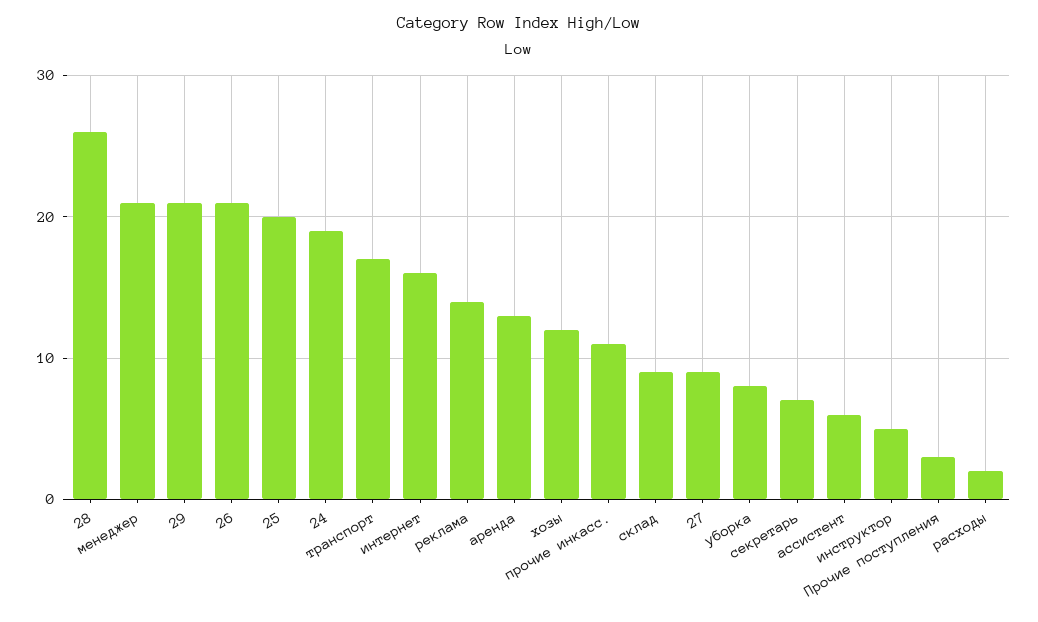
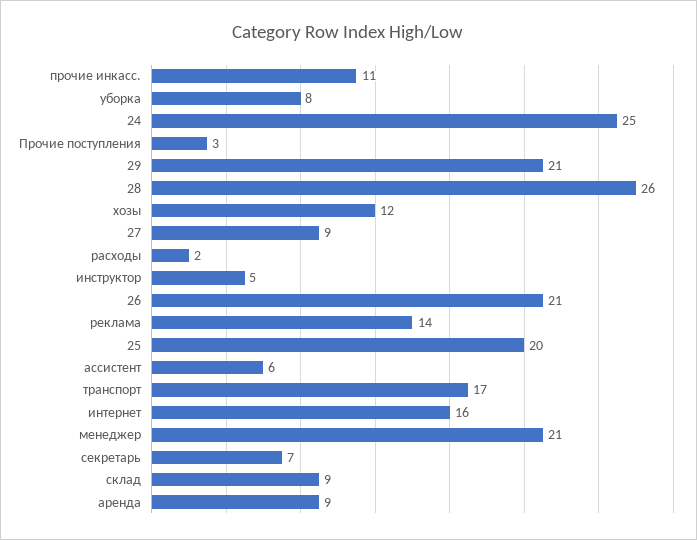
  {
    "28": 26,
    "менеджер": 21,
    "29": 21,
    "26": 21,
    "25": 20,
-   "24": 19,
+   "24": 25,
    "транспорт": 17,
    "интернет": 16,
    "реклама": 14,
-   "аренда": 13,
+   "аренда": 9,
    "хозы": 12,
    "прочие инкасс.": 11,
    "склад": 9,
    "27": 9,
    "уборка": 8,
    "секретарь": 7,
    "ассистент": 6,
    "инструктор": 5,
    "Прочие поступления": 3,
    "расходы": 2
  }

